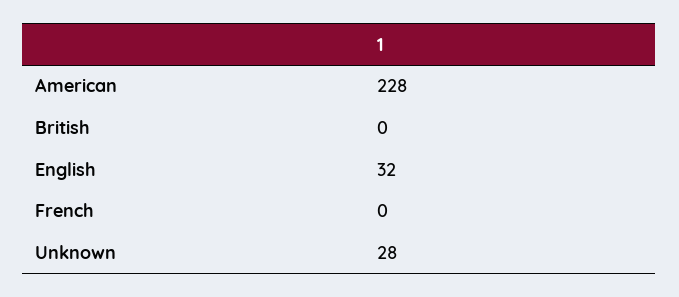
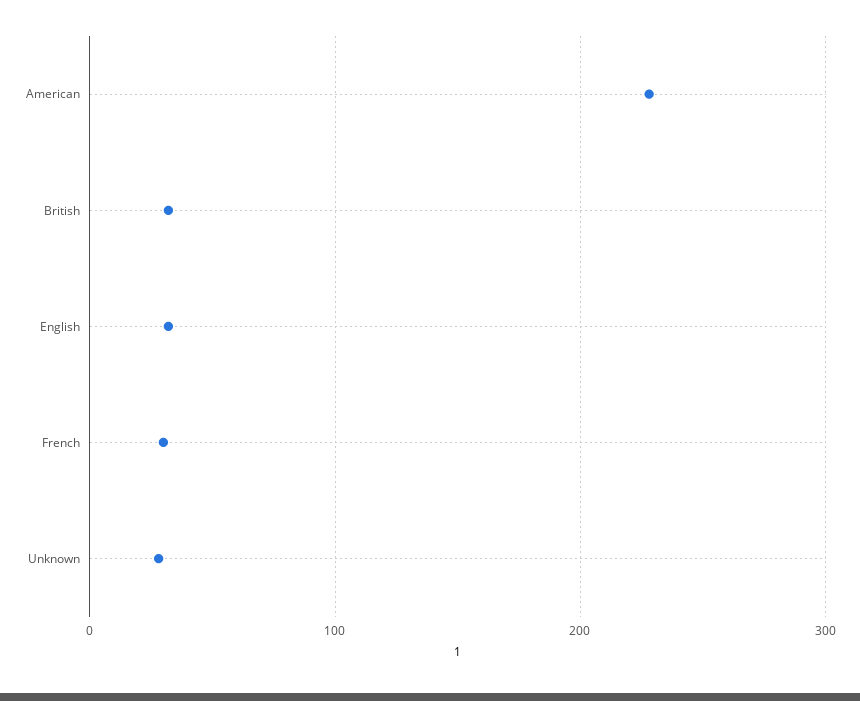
  {
    "American": 228,
-   "British": 0,
+   "British": 30,
    "English": 32,
-   "French": 0,
+   "French": 30,
    "Unknown": 28
  }

